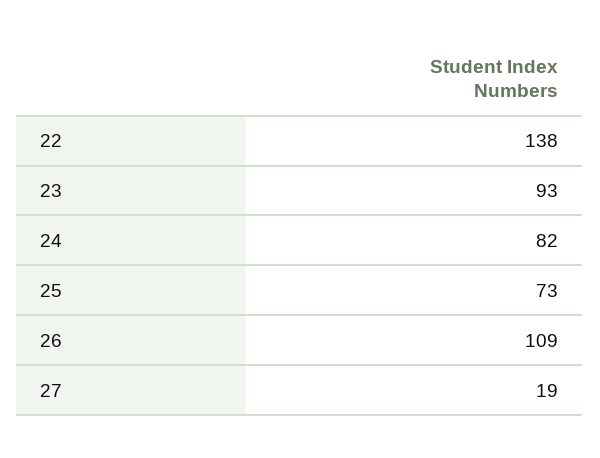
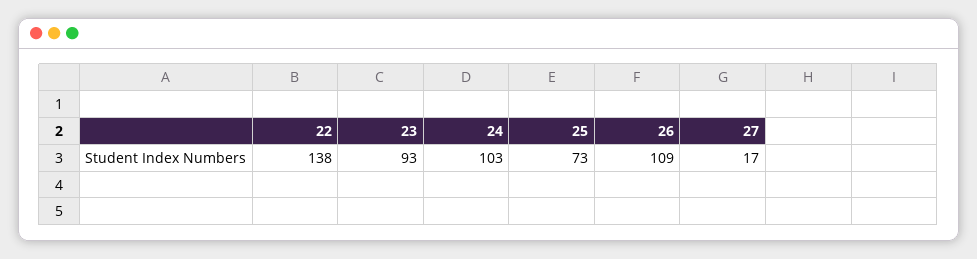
  {
    "22": 138,
    "23": 93,
-   "24": 82,
+   "24": 103,
    "25": 73,
    "26": 109,
-   "27": 19
+   "27": 17
  }

